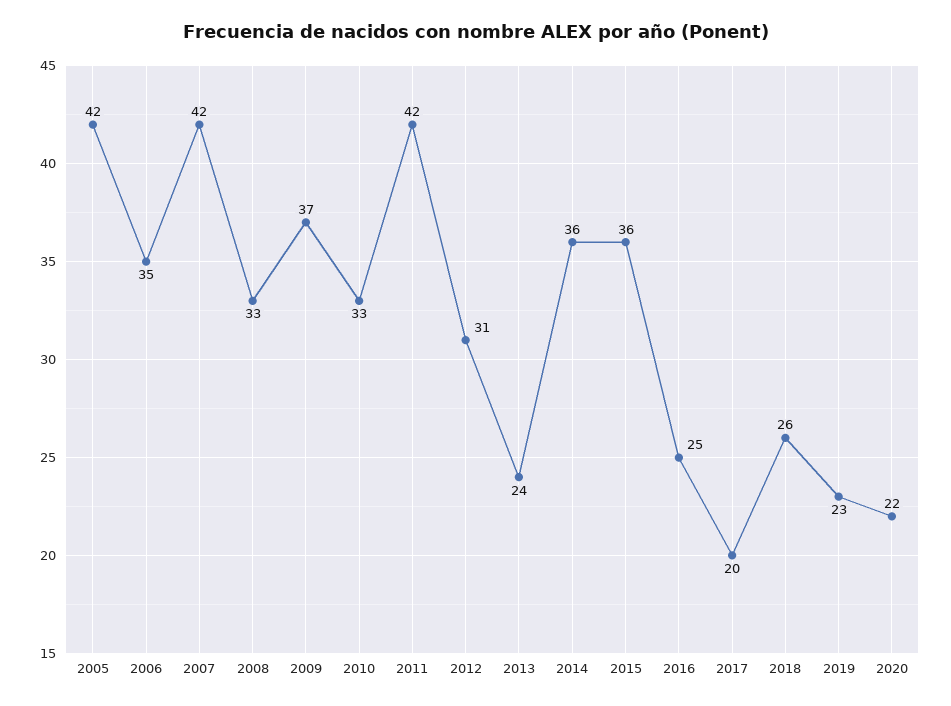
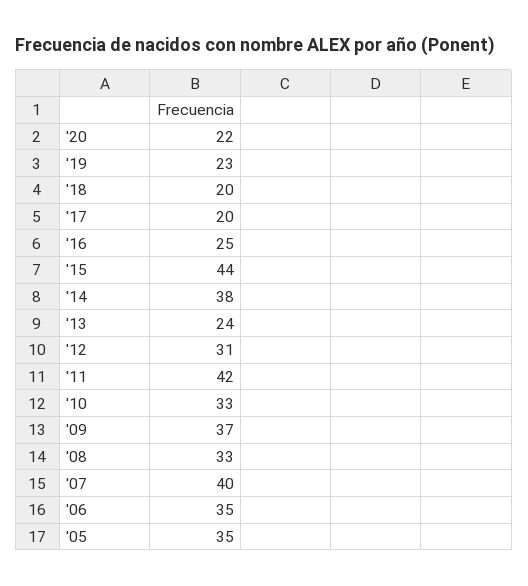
  {
-   "2005": 42,
+   "2005": 35,
    "2006": 35,
-   "2007": 42,
+   "2007": 40,
    "2008": 33,
    "2009": 37,
    "2010": 33,
    "2011": 42,
    "2012": 31,
    "2013": 24,
-   "2014": 36,
+   "2014": 38,
-   "2015": 36,
+   "2015": 44,
    "2016": 25,
    "2017": 20,
-   "2018": 26,
+   "2018": 20,
    "2019": 23,
    "2020": 22
  }

